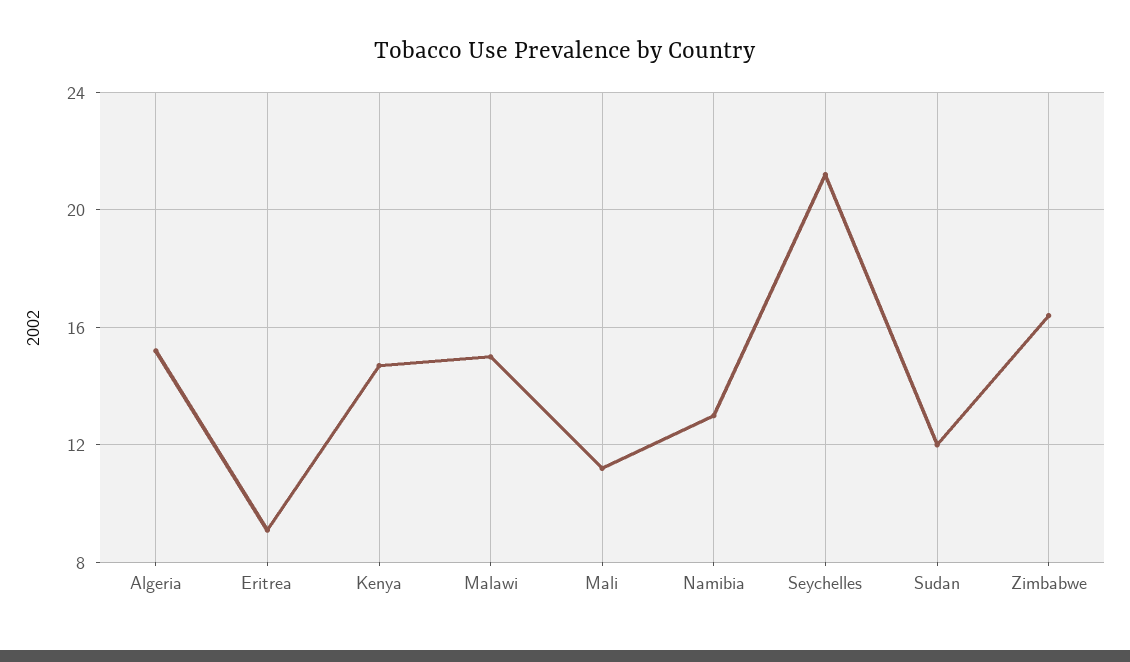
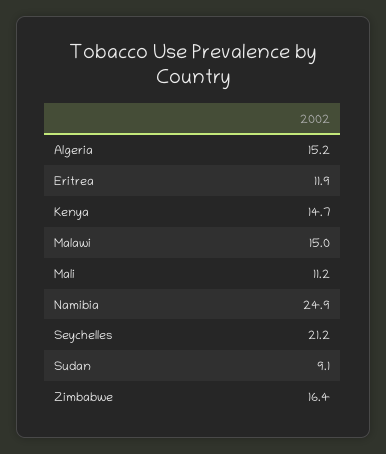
  {
    "Algeria": 15.2,
-   "Eritrea": 9,
+   "Eritrea": 11.9,
    "Kenya": 14.7,
    "Malawi": 15,
    "Mali": 11.2,
-   "Namibia": 13,
+   "Namibia": 24.9,
    "Seychelles": 21.2,
-   "Sudan": 12,
+   "Sudan": 9.1,
    "Zimbabwe": 16.4
  }

